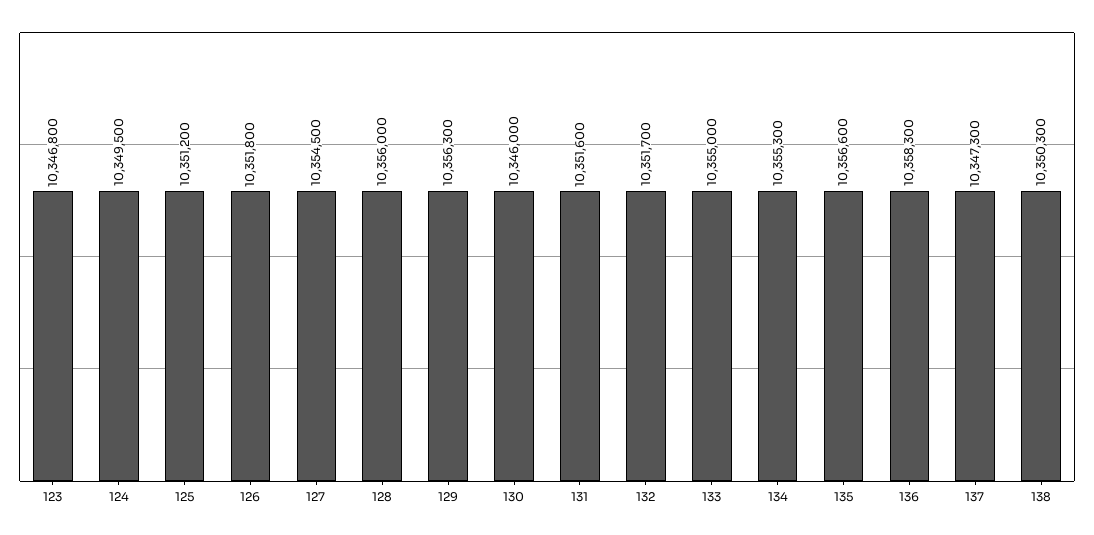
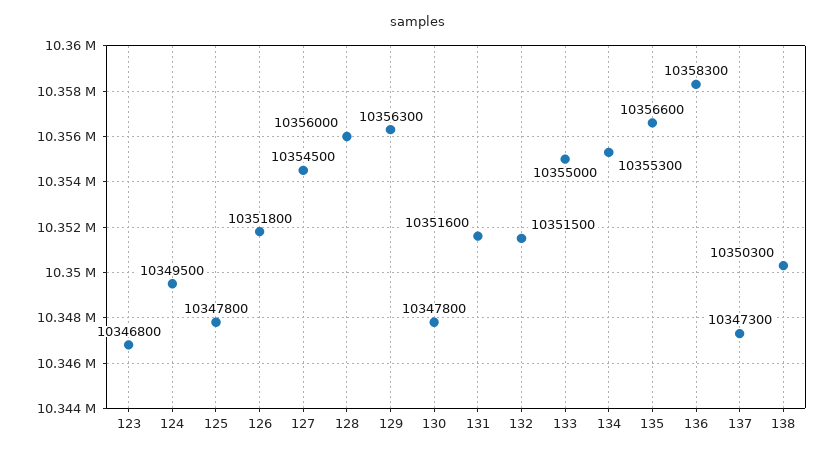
  {
    "123": 10346800,
    "124": 10349500,
-   "125": 10351200,
+   "125": 10347800,
    "126": 10351800,
    "127": 10354500,
    "128": 10356000,
    "129": 10356300,
-   "130": 10346000,
+   "130": 10347800,
    "131": 10351600,
-   "132": 10351700,
+   "132": 10351500,
    "133": 10355000,
    "134": 10355300,
    "135": 10356600,
    "136": 10358300,
    "137": 10347300,
    "138": 10350300
  }

